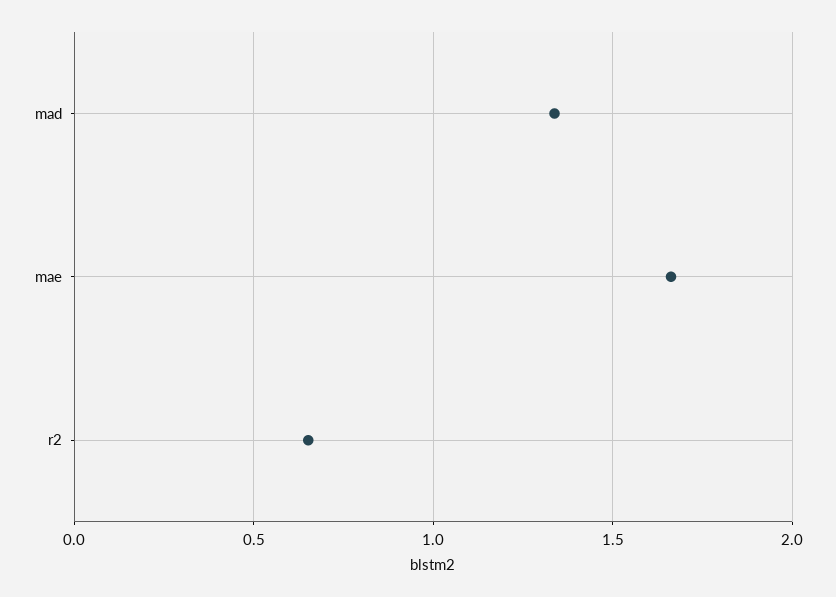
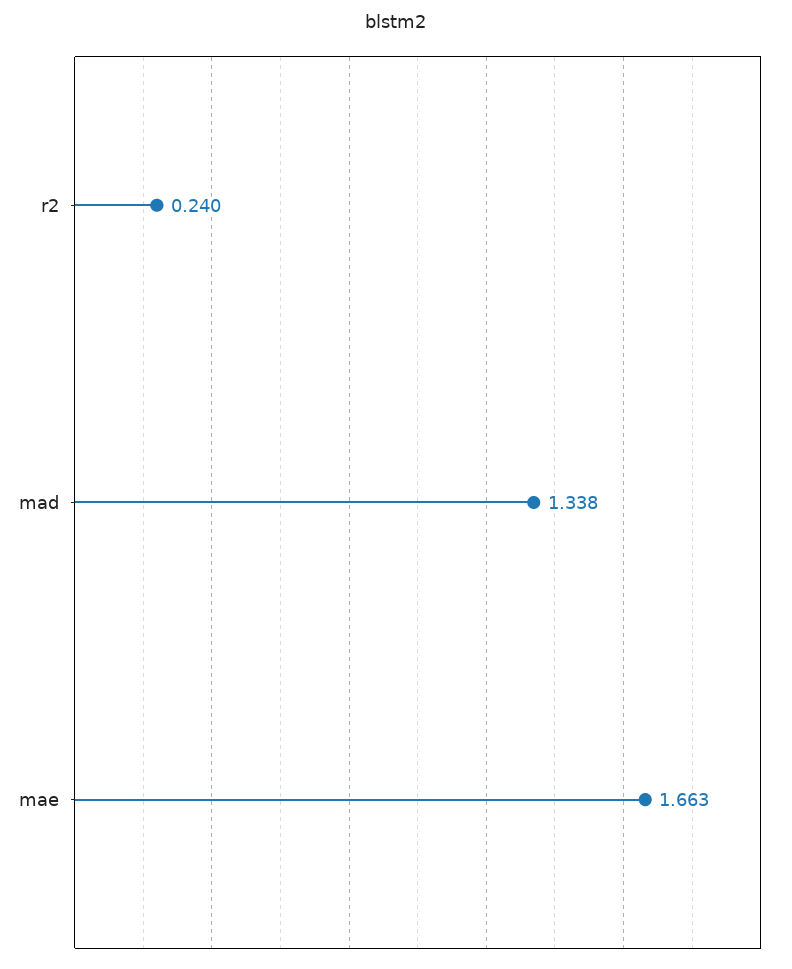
  {
    "mad": 1.338,
    "mae": 1.663,
-   "r2": 0.65
+   "r2": 0.24
  }

